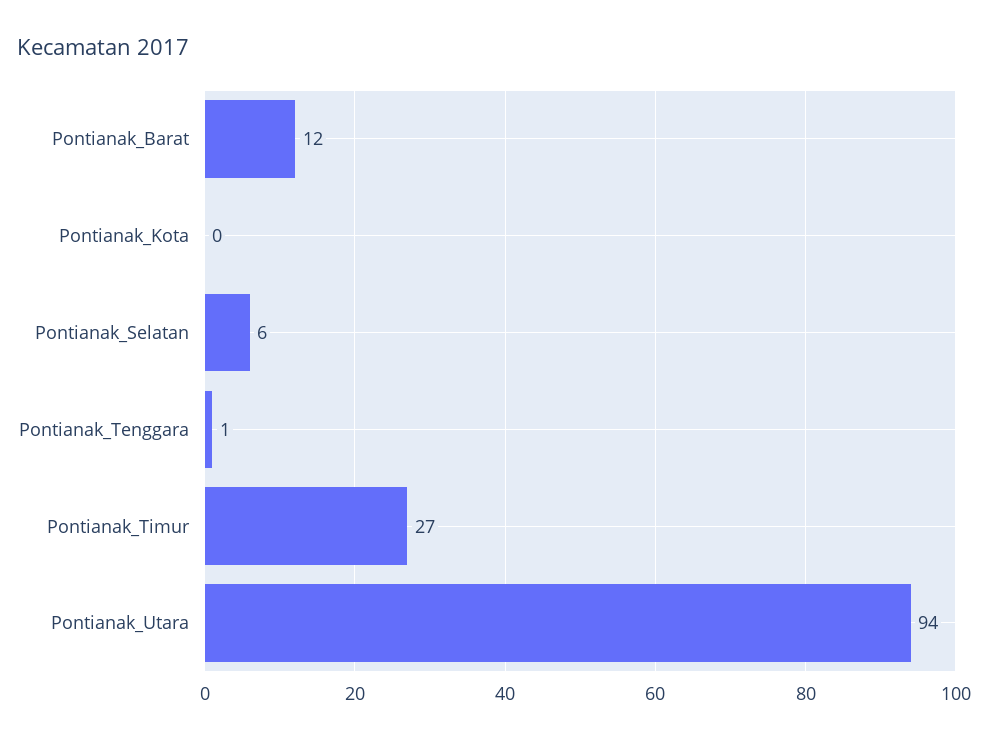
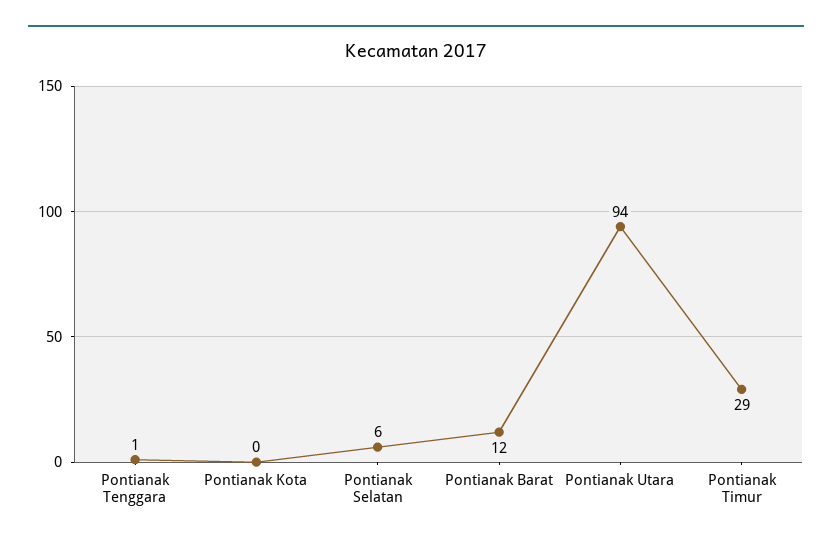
  {
    "Pontianak_Barat": 12,
    "Pontianak_Kota": 0,
    "Pontianak_Selatan": 6,
    "Pontianak_Tenggara": 1,
-   "Pontianak_Timur": 27,
+   "Pontianak_Timur": 29,
    "Pontianak_Utara": 94
  }

